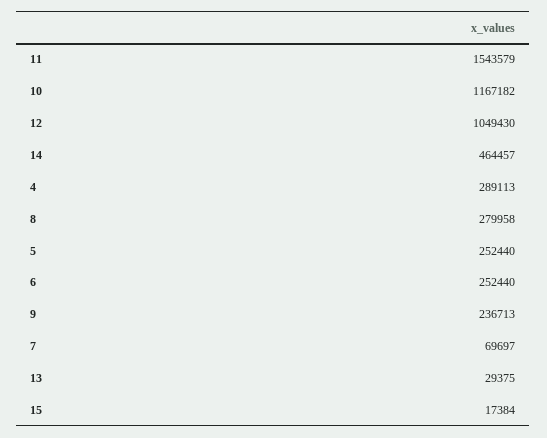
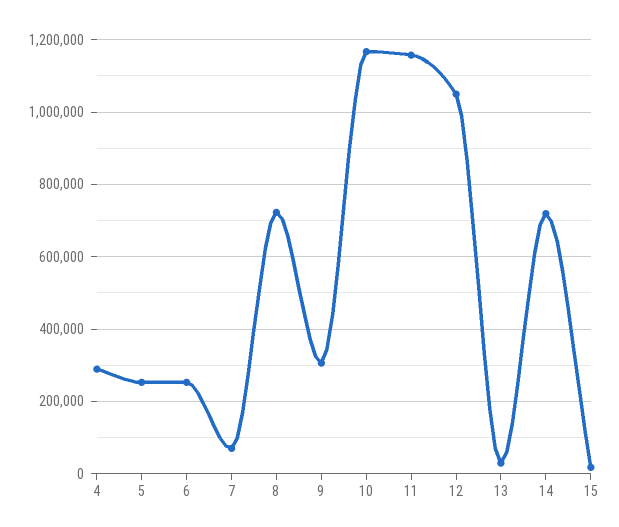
  {
-   "11": 1543579,
+   "11": 1160000,
    "10": 1167182,
    "12": 1049430,
-   "14": 464457,
+   "14": 720000,
    "4": 289113,
-   "8": 279958,
+   "8": 720000,
    "5": 252440,
    "6": 252440,
-   "9": 236713,
+   "9": 300000,
    "7": 69697,
    "13": 29375,
    "15": 17384
  }

